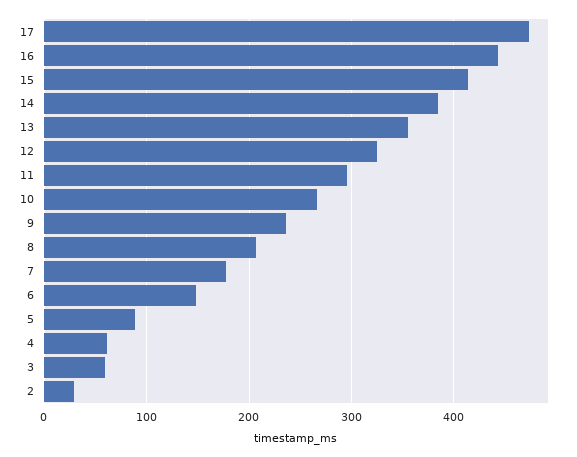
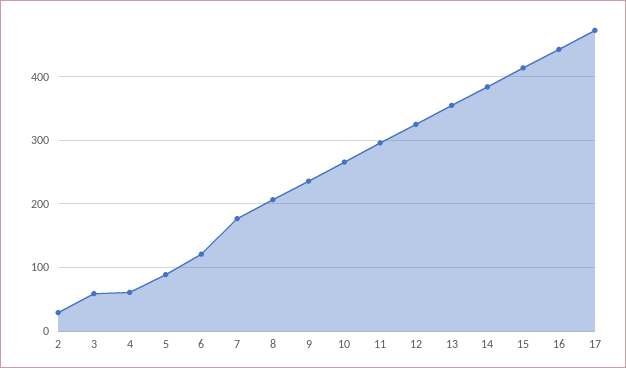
  {
    "17": 470,
    "16": 440,
    "15": 410,
    "14": 380,
    "13": 360,
    "12": 330,
    "11": 300,
    "10": 270,
    "9": 240,
    "8": 210,
    "7": 180,
-   "6": 150,
+   "6": 120,
    "5": 90,
    "4": 60,
    "3": 60,
    "2": 30
  }

